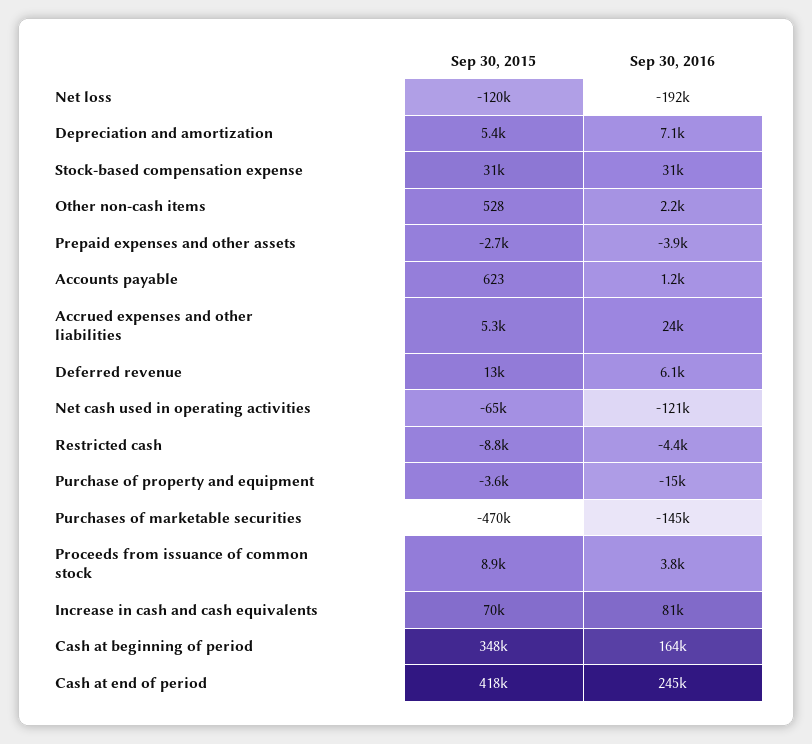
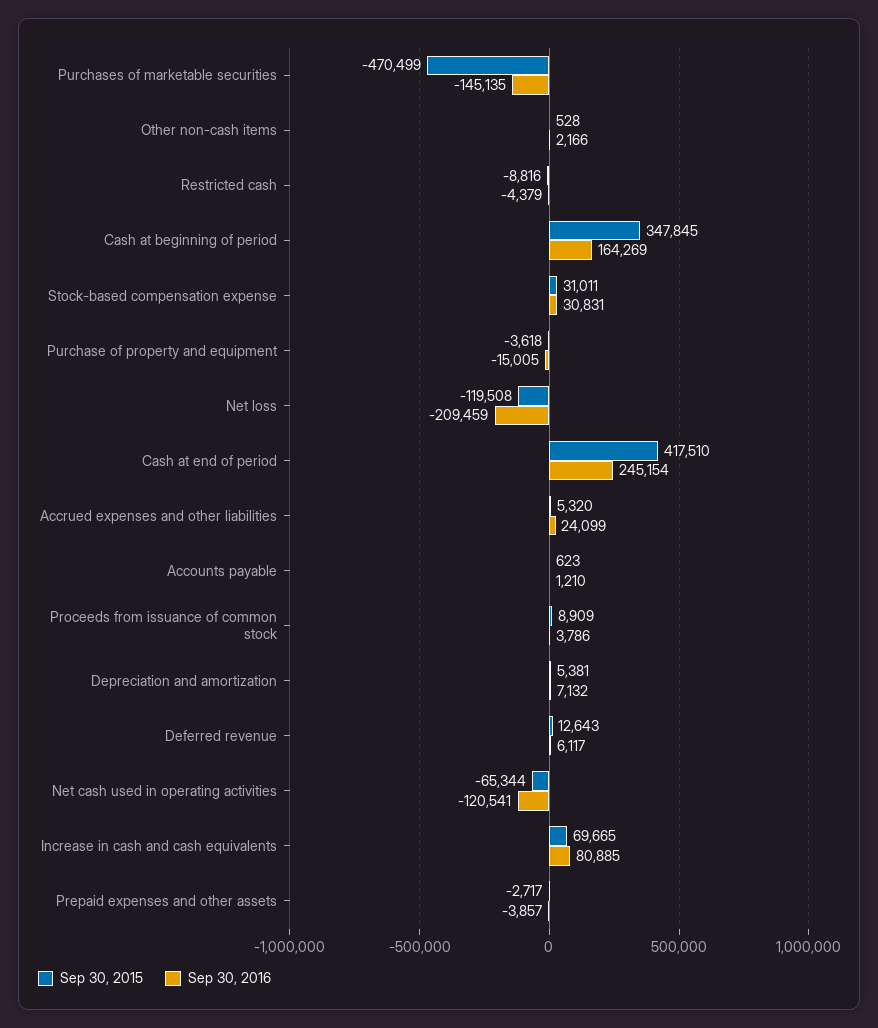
  {
    "Sep 30, 2015": {
      "Net loss": -119508,
      "Depreciation and amortization": 5381,
      "Stock-based compensation expense": 31011,
      "Other non-cash items": 528,
      "Prepaid expenses and other assets": -2717,
      "Accounts payable": 623,
      "Accrued expenses and other liabilities": 5320,
      "Deferred revenue": 12643,
      "Net cash used in operating activities": -65344,
      "Restricted cash": -8816,
      "Purchase of property and equipment": -3618,
      "Purchases of marketable securities": -470499,
      "Proceeds from issuance of common stock": 8909,
      "Increase in cash and cash equivalents": 69665,
      "Cash at beginning of period": 347845,
      "Cash at end of period": 417510
    },
    "Sep 30, 2016": {
-     "Net loss": -192000,
+     "Net loss": -209459,
      "Depreciation and amortization": 7132,
      "Stock-based compensation expense": 30831,
      "Other non-cash items": 2166,
      "Prepaid expenses and other assets": -3857,
      "Accounts payable": 1210,
      "Accrued expenses and other liabilities": 24099,
      "Deferred revenue": 6117,
      "Net cash used in operating activities": -120541,
      "Restricted cash": -4379,
      "Purchase of property and equipment": -15005,
      "Purchases of marketable securities": -145135,
      "Proceeds from issuance of common stock": 3786,
      "Increase in cash and cash equivalents": 80885,
      "Cash at beginning of period": 164269,
      "Cash at end of period": 245154
    }
  }

